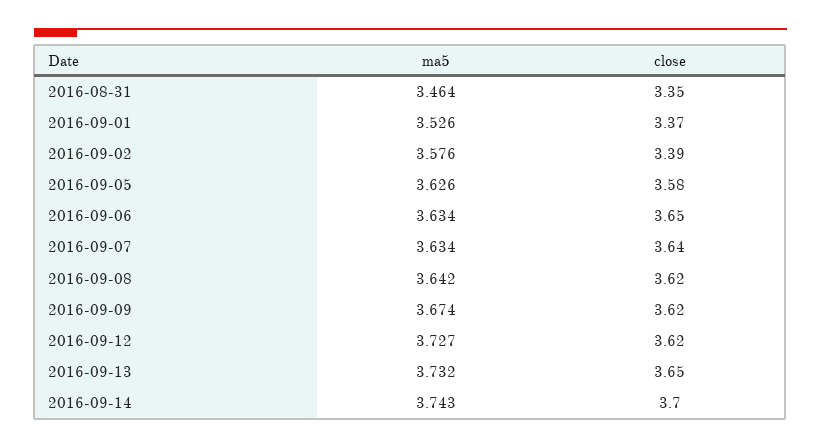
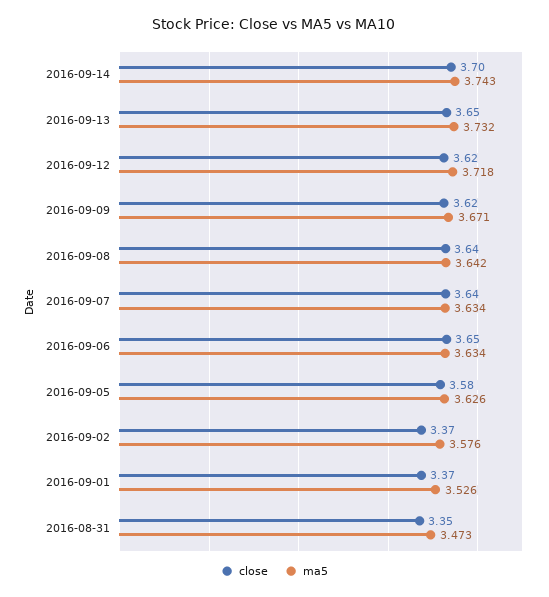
  {
    "ma5": {
-     "2016-08-31": 3.464,
+     "2016-08-31": 3.473,
      "2016-09-01": 3.526,
      "2016-09-02": 3.576,
      "2016-09-05": 3.626,
      "2016-09-06": 3.634,
      "2016-09-07": 3.634,
      "2016-09-08": 3.642,
-     "2016-09-09": 3.674,
+     "2016-09-09": 3.671,
-     "2016-09-12": 3.727,
+     "2016-09-12": 3.718,
      "2016-09-13": 3.732,
      "2016-09-14": 3.743
    },
    "close": {
      "2016-08-31": 3.35,
      "2016-09-01": 3.37,
-     "2016-09-02": 3.39,
+     "2016-09-02": 3.37,
      "2016-09-05": 3.58,
      "2016-09-06": 3.65,
      "2016-09-07": 3.64,
-     "2016-09-08": 3.62,
+     "2016-09-08": 3.64,
      "2016-09-09": 3.62,
      "2016-09-12": 3.62,
      "2016-09-13": 3.65,
      "2016-09-14": 3.7
    }
  }

